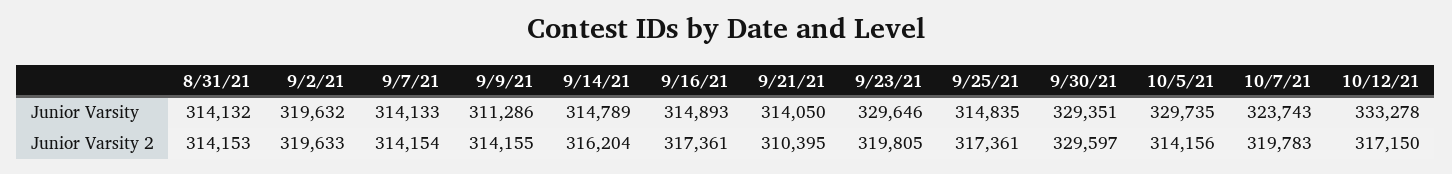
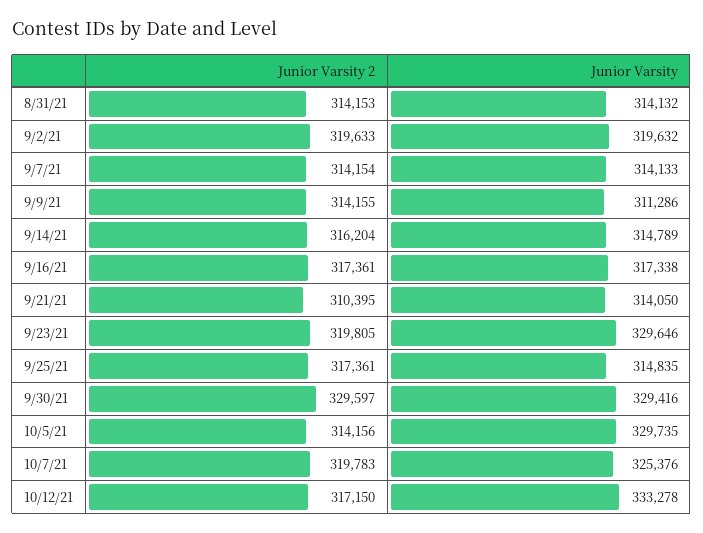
  {
    "8/31/21": {
      "Junior Varsity": 314132,
      "Junior Varsity 2": 314153
    },
    "9/2/21": {
      "Junior Varsity": 319632,
      "Junior Varsity 2": 319633
    },
    "9/7/21": {
      "Junior Varsity": 314133,
      "Junior Varsity 2": 314154
    },
    "9/9/21": {
      "Junior Varsity": 311286,
      "Junior Varsity 2": 314155
    },
    "9/14/21": {
      "Junior Varsity": 314789,
      "Junior Varsity 2": 316204
    },
    "9/16/21": {
-     "Junior Varsity": 314893,
+     "Junior Varsity": 317338,
      "Junior Varsity 2": 317361
    },
    "9/21/21": {
      "Junior Varsity": 314050,
      "Junior Varsity 2": 310395
    },
    "9/23/21": {
      "Junior Varsity": 329646,
      "Junior Varsity 2": 319805
    },
    "9/25/21": {
      "Junior Varsity": 314835,
      "Junior Varsity 2": 317361
    },
    "9/30/21": {
-     "Junior Varsity": 329351,
+     "Junior Varsity": 329416,
      "Junior Varsity 2": 329597
    },
    "10/5/21": {
      "Junior Varsity": 329735,
      "Junior Varsity 2": 314156
    },
    "10/7/21": {
-     "Junior Varsity": 323743,
+     "Junior Varsity": 325376,
      "Junior Varsity 2": 319783
    },
    "10/12/21": {
      "Junior Varsity": 333278,
      "Junior Varsity 2": 317150
    }
  }

